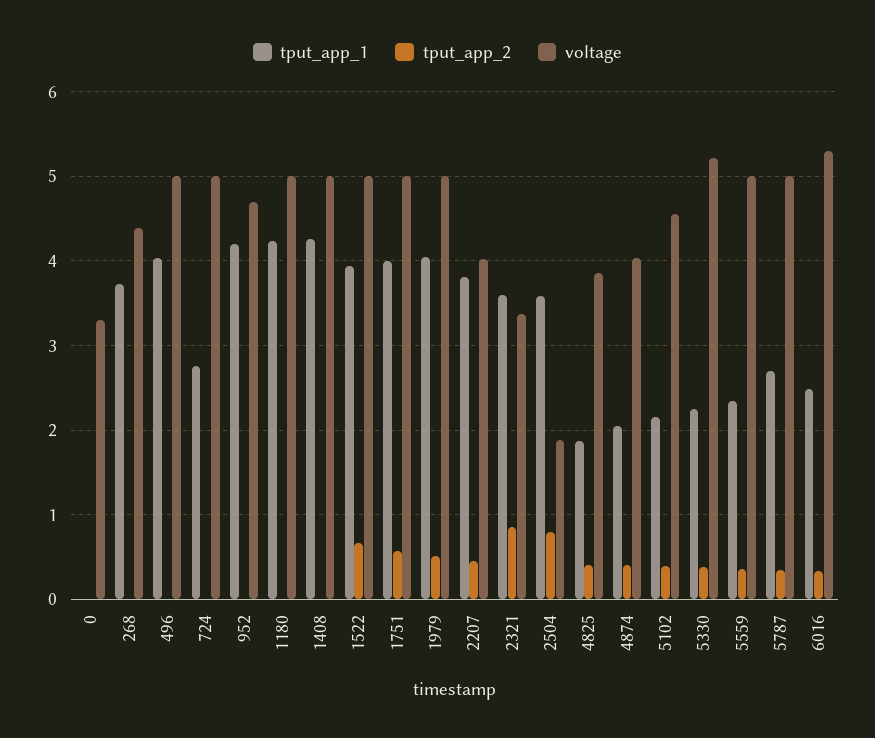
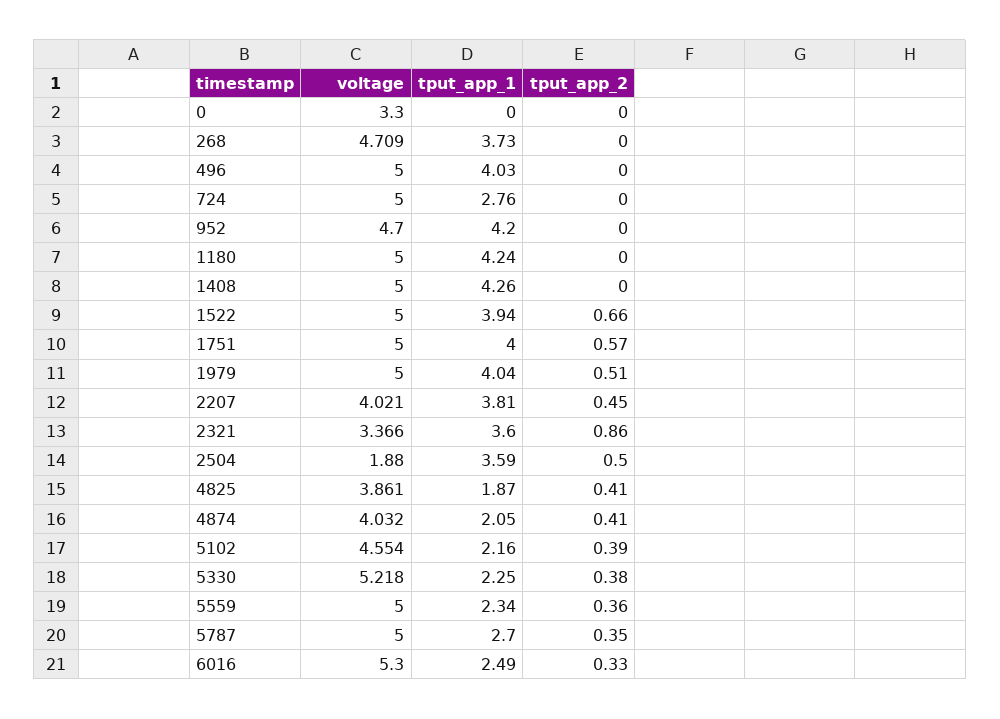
  {
    "tput_app_1": {
      "0": 0,
      "268": 3.73,
      "496": 4.03,
      "724": 2.76,
      "952": 4.2,
      "1180": 4.24,
      "1408": 4.26,
      "1522": 3.94,
      "1751": 4,
      "1979": 4.04,
      "2207": 3.81,
      "2321": 3.6,
      "2504": 3.59,
      "4825": 1.87,
      "4874": 2.05,
      "5102": 2.16,
      "5330": 2.25,
      "5559": 2.34,
      "5787": 2.7,
      "6016": 2.49
    },
    "tput_app_2": {
      "0": 0,
      "268": 0,
      "496": 0,
      "724": 0,
      "952": 0,
      "1180": 0,
      "1408": 0,
      "1522": 0.66,
      "1751": 0.57,
      "1979": 0.51,
      "2207": 0.45,
      "2321": 0.86,
-     "2504": 0.8,
+     "2504": 0.5,
      "4825": 0.41,
      "4874": 0.41,
      "5102": 0.39,
      "5330": 0.38,
      "5559": 0.36,
      "5787": 0.35,
      "6016": 0.33
    },
    "voltage": {
      "0": 3.3,
-     "268": 4.4,
+     "268": 4.709,
      "496": 5,
      "724": 5,
      "952": 4.7,
      "1180": 5,
      "1408": 5,
      "1522": 5,
      "1751": 5,
      "1979": 5,
      "2207": 4.021,
      "2321": 3.366,
      "2504": 1.88,
      "4825": 3.861,
      "4874": 4.032,
      "5102": 4.554,
      "5330": 5.218,
      "5559": 5,
      "5787": 5,
      "6016": 5.3
    }
  }

